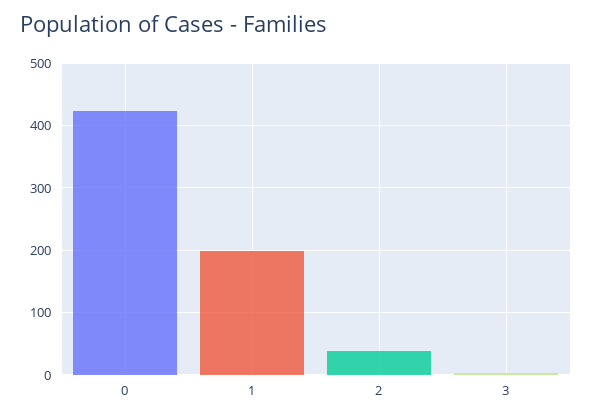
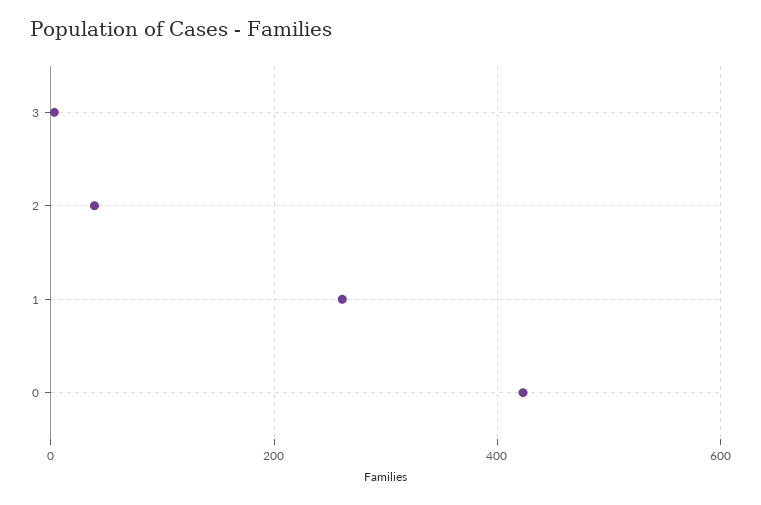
  {
    "0": 420,
-   "1": 200,
+   "1": 260,
    "2": 40,
    "3": 0
  }

